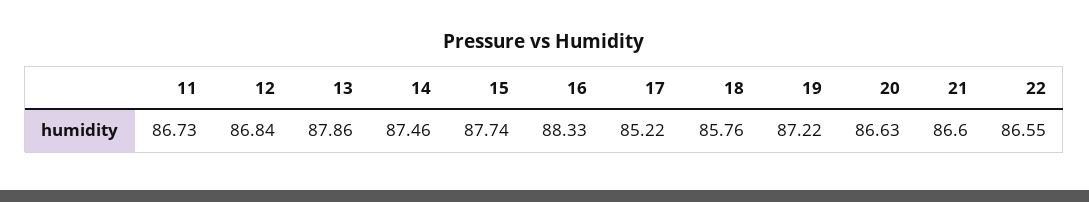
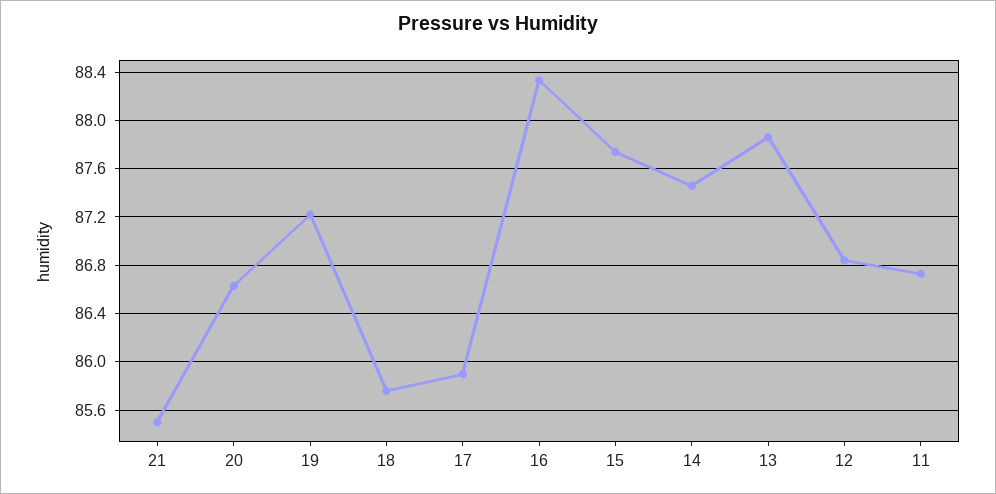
  {
    "11": 86.73,
    "12": 86.84,
    "13": 87.86,
    "14": 87.46,
    "15": 87.74,
    "16": 88.33,
-   "17": 85.22,
+   "17": 85.9,
    "18": 85.76,
    "19": 87.22,
    "20": 86.63,
-   "21": 86.6,
+   "21": 85.5
-   "22": 86.55
  }

